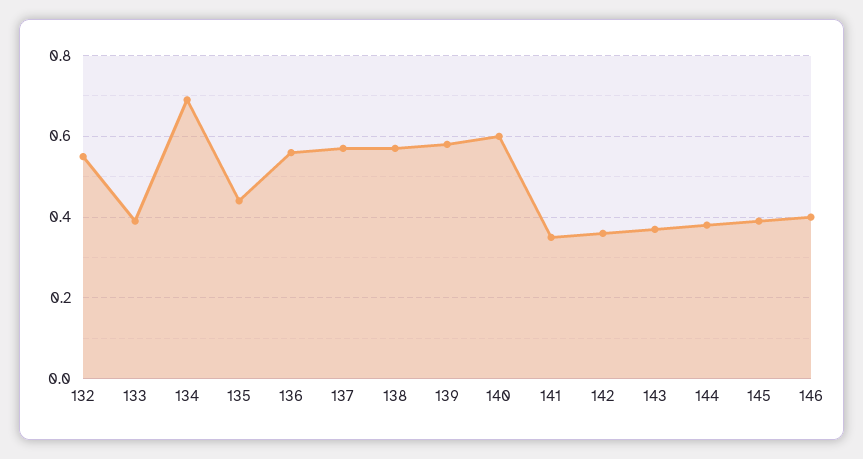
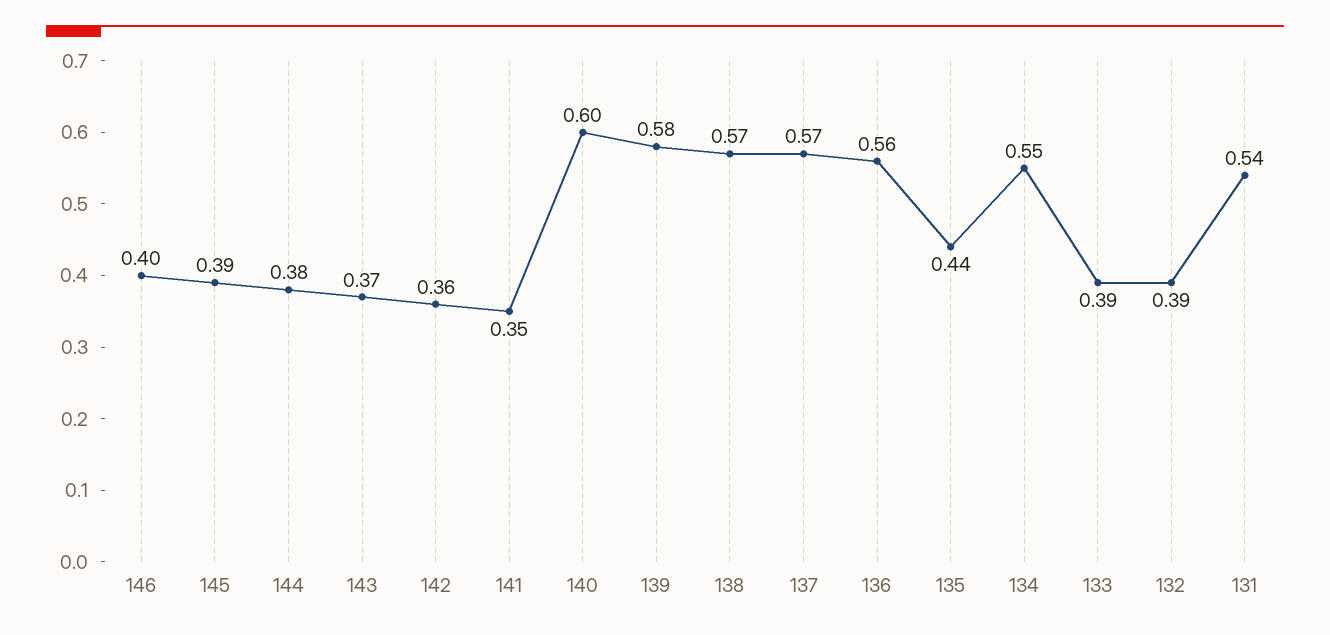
  {
-   "132": 0.55,
+   "132": 0.39,
    "133": 0.39,
-   "134": 0.7,
+   "134": 0.55,
    "135": 0.44,
    "136": 0.56,
    "137": 0.57,
    "138": 0.57,
    "139": 0.58,
    "140": 0.6,
    "141": 0.35,
    "142": 0.36,
    "143": 0.37,
    "144": 0.38,
    "145": 0.39,
-   "146": 0.4
+   "146": 0.4,
+   "131": 0.54
  }

